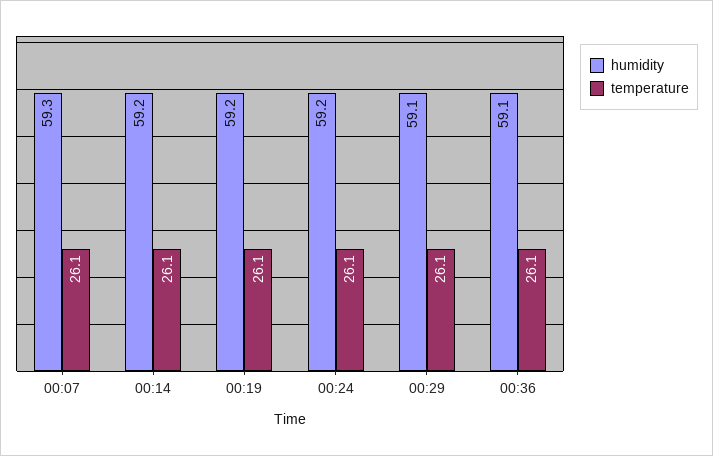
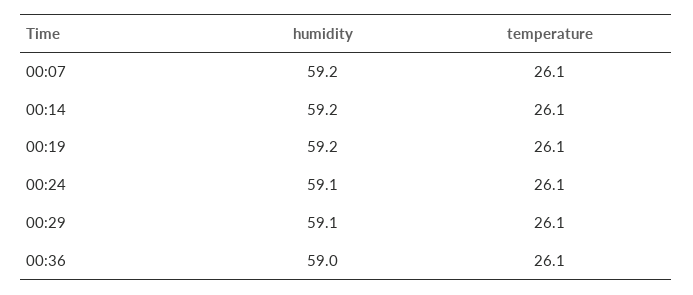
  {
    "humidity": {
-     "00:07": 59.3,
+     "00:07": 59.2,
      "00:14": 59.2,
      "00:19": 59.2,
-     "00:24": 59.2,
+     "00:24": 59.1,
      "00:29": 59.1,
-     "00:36": 59.1
+     "00:36": 59
    },
    "temperature": {
      "00:07": 26.1,
      "00:14": 26.1,
      "00:19": 26.1,
      "00:24": 26.1,
      "00:29": 26.1,
      "00:36": 26.1
    }
  }

